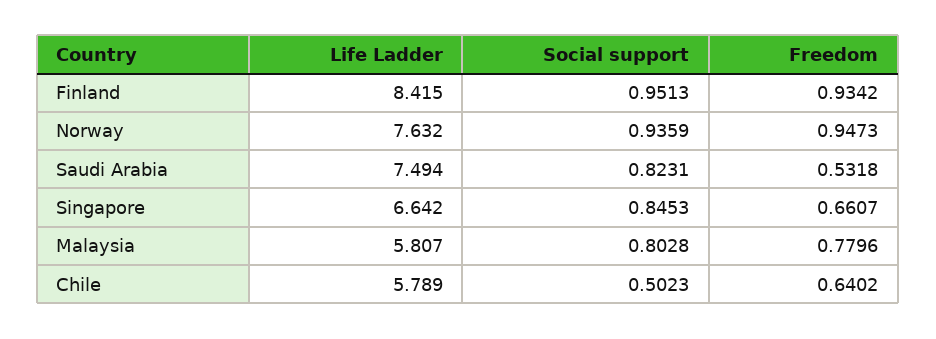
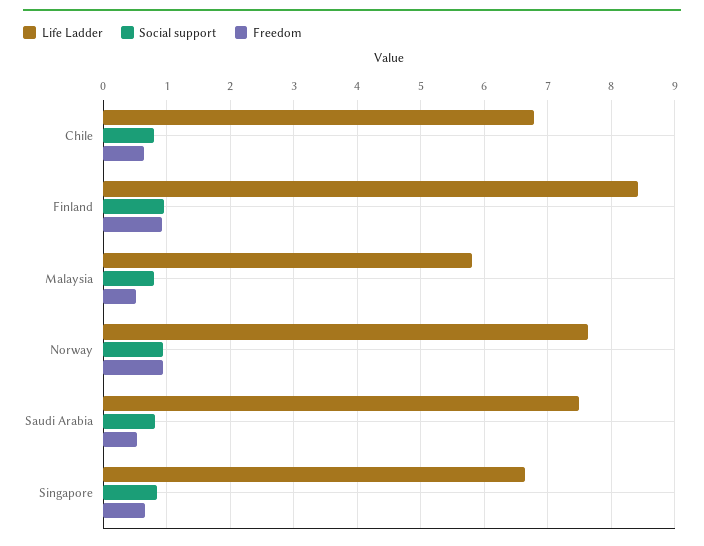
  {
    "Life Ladder": {
      "Finland": 8.415,
      "Norway": 7.632,
      "Saudi Arabia": 7.494,
      "Singapore": 6.642,
      "Malaysia": 5.807,
-     "Chile": 5.789
+     "Chile": 6.8
    },
    "Social support": {
      "Finland": 0.9513,
      "Norway": 0.9359,
      "Saudi Arabia": 0.8231,
      "Singapore": 0.8453,
      "Malaysia": 0.8028,
-     "Chile": 0.5023
+     "Chile": 0.8
    },
    "Freedom": {
      "Finland": 0.9342,
      "Norway": 0.9473,
      "Saudi Arabia": 0.5318,
      "Singapore": 0.6607,
-     "Malaysia": 0.7796,
+     "Malaysia": 0.5,
      "Chile": 0.6402
    }
  }

